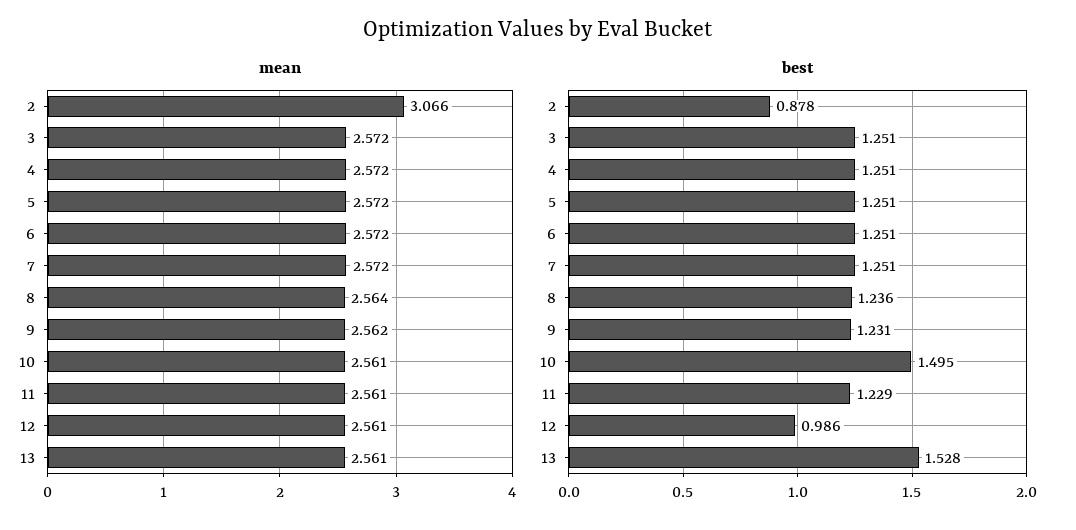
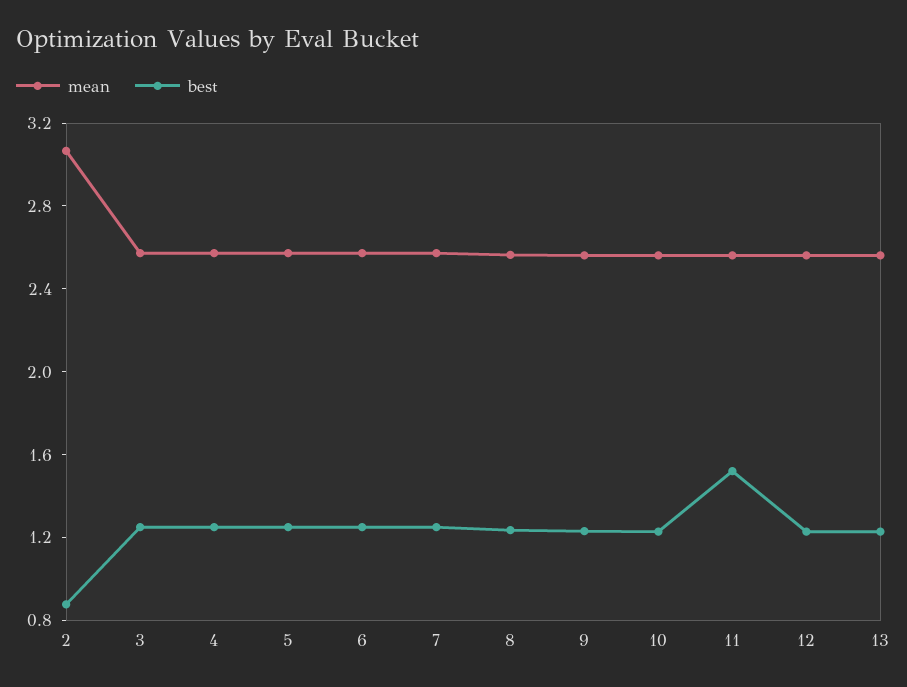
  {
    "mean": {
      "2": 3.066,
      "3": 2.572,
      "4": 2.572,
      "5": 2.572,
      "6": 2.572,
      "7": 2.572,
      "8": 2.564,
      "9": 2.562,
      "10": 2.561,
      "11": 2.561,
      "12": 2.561,
      "13": 2.561
    },
    "best": {
      "2": 0.878,
      "3": 1.251,
      "4": 1.251,
      "5": 1.251,
      "6": 1.251,
      "7": 1.251,
      "8": 1.236,
      "9": 1.231,
-     "10": 1.495,
+     "10": 1.2,
-     "11": 1.229,
+     "11": 1.5,
-     "12": 0.986,
+     "12": 1.2,
-     "13": 1.528
+     "13": 1.2
    }
  }

